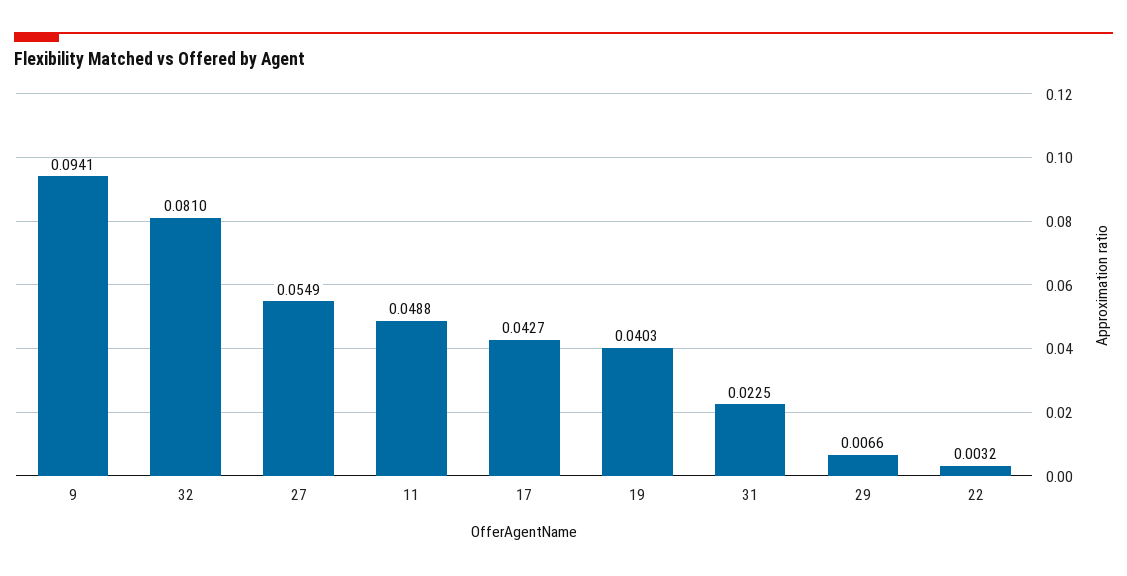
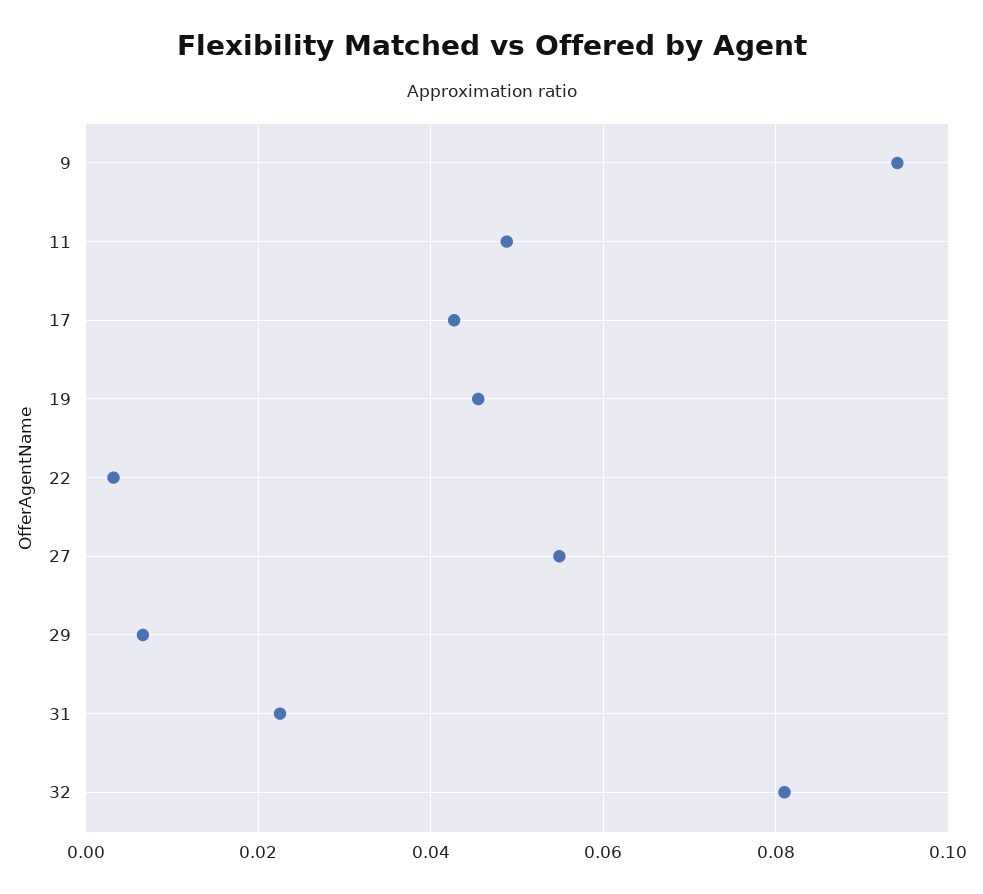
  {
    "9": 0.0941,
    "32": 0.081,
    "27": 0.0549,
    "11": 0.0488,
    "17": 0.0427,
-   "19": 0.0403,
+   "19": 0.046,
    "31": 0.0225,
    "29": 0.0066,
    "22": 0.0032
  }

